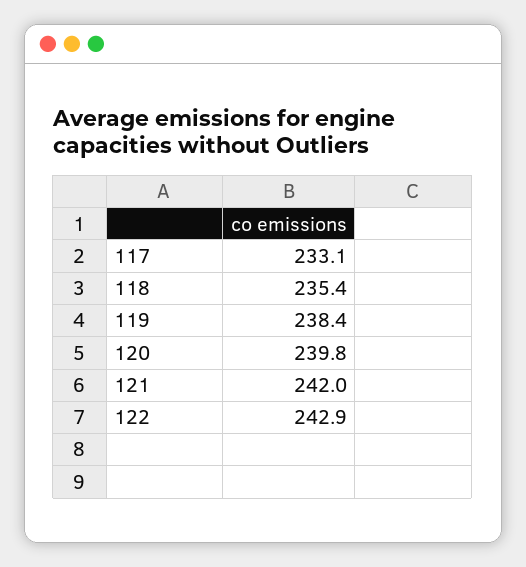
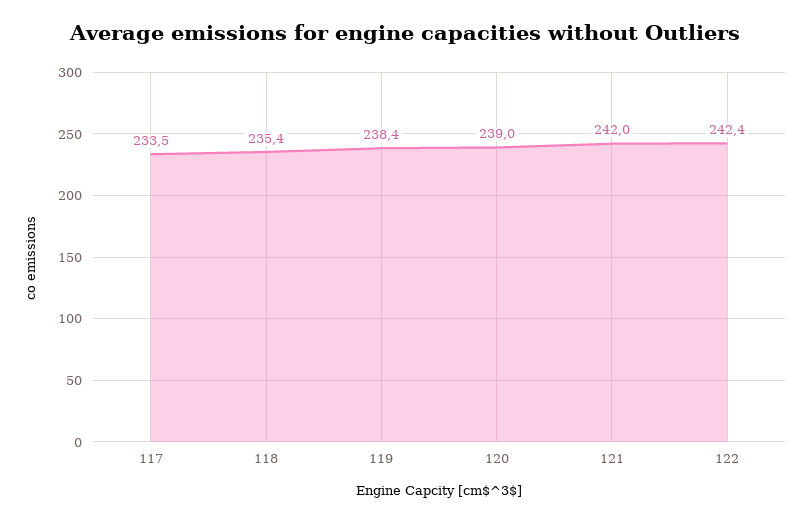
  {
-   "117": 233.1,
+   "117": 233.5,
    "118": 235.4,
    "119": 238.4,
-   "120": 239.8,
+   "120": 239,
    "121": 242,
-   "122": 242.9
+   "122": 242.4
  }

